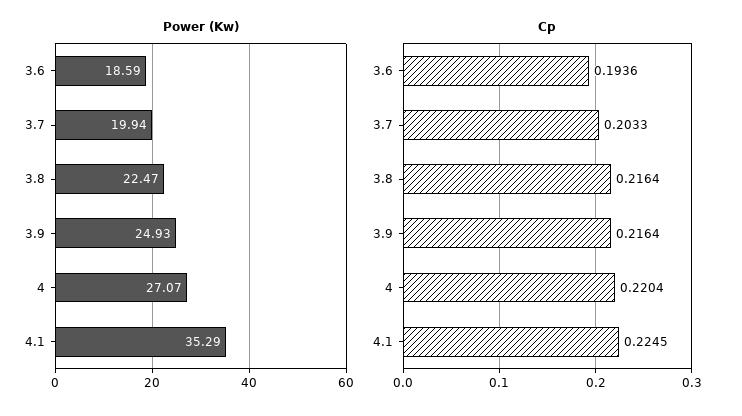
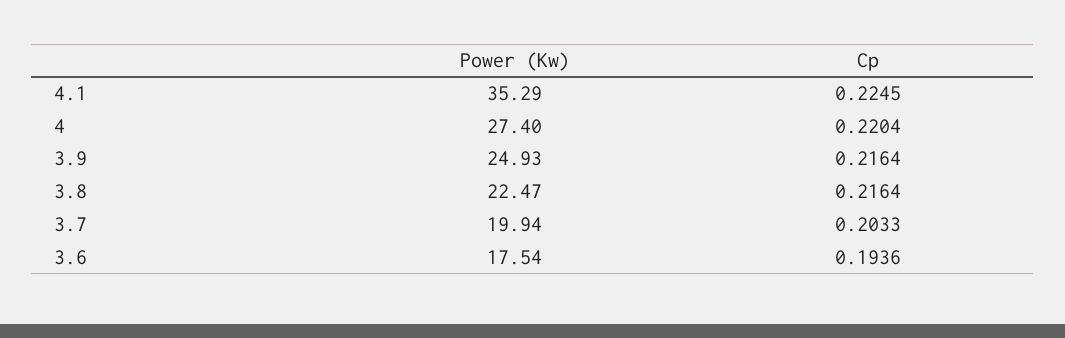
  {
    "Power (Kw)": {
-     "3.6": 18.59,
+     "3.6": 17.54,
      "3.7": 19.94,
      "3.8": 22.47,
      "3.9": 24.93,
-     "4": 27.07,
+     "4": 27.4,
      "4.1": 35.29
    },
    "Cp": {
      "3.6": 0.1936,
      "3.7": 0.2033,
      "3.8": 0.2164,
      "3.9": 0.2164,
      "4": 0.2204,
      "4.1": 0.2245
    }
  }

